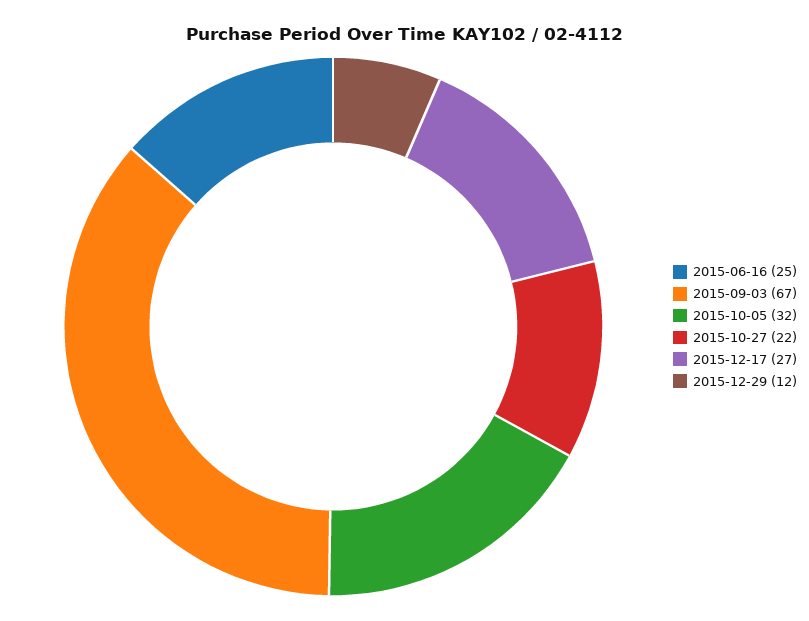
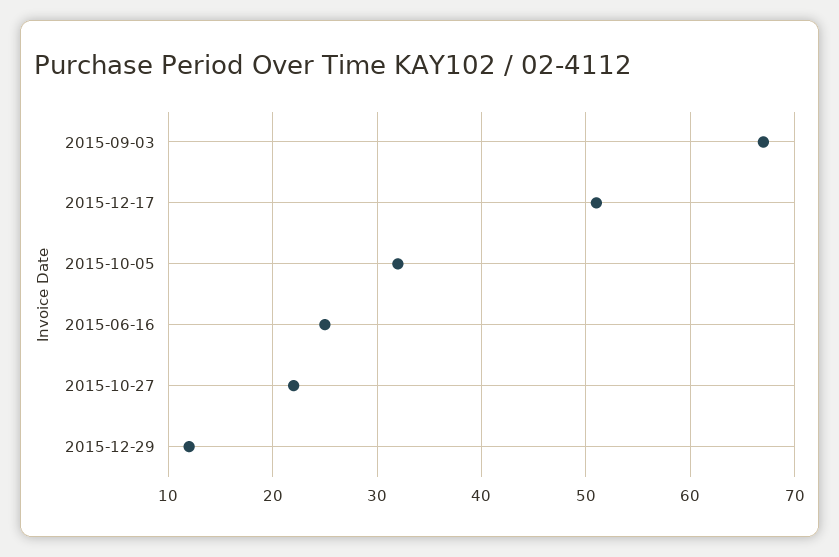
  {
    "2015-06-16": 25,
    "2015-09-03": 67,
    "2015-10-05": 32,
    "2015-10-27": 22,
-   "2015-12-17": 27,
+   "2015-12-17": 51,
    "2015-12-29": 12
  }

